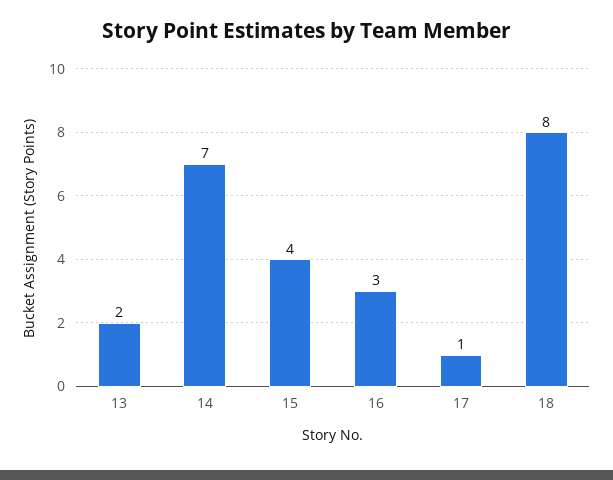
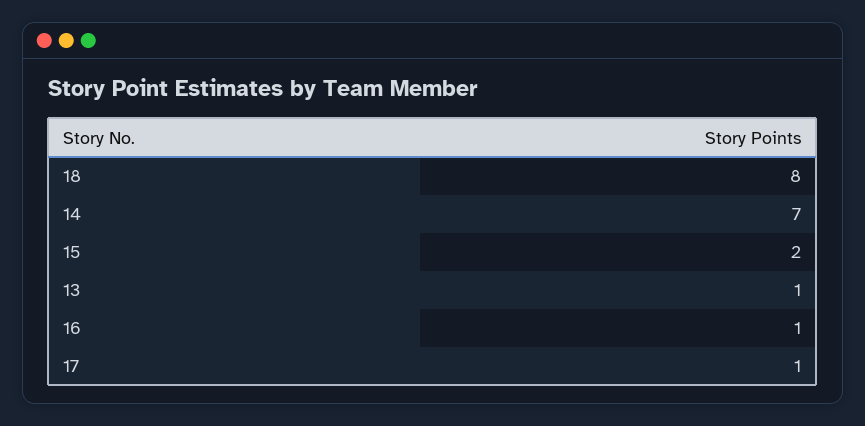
  {
-   "13": 2,
+   "13": 1,
    "14": 7,
-   "15": 4,
+   "15": 2,
-   "16": 3,
+   "16": 1,
    "17": 1,
    "18": 8
  }

